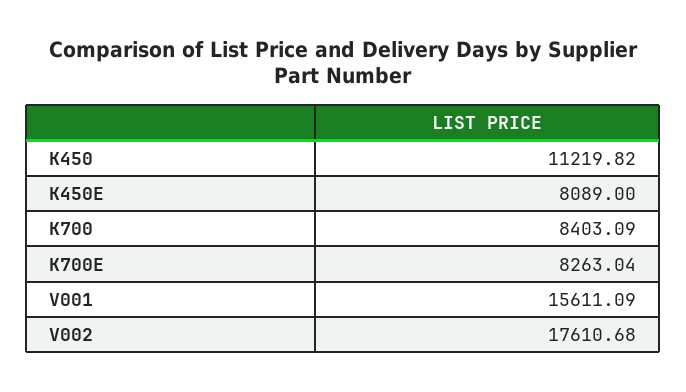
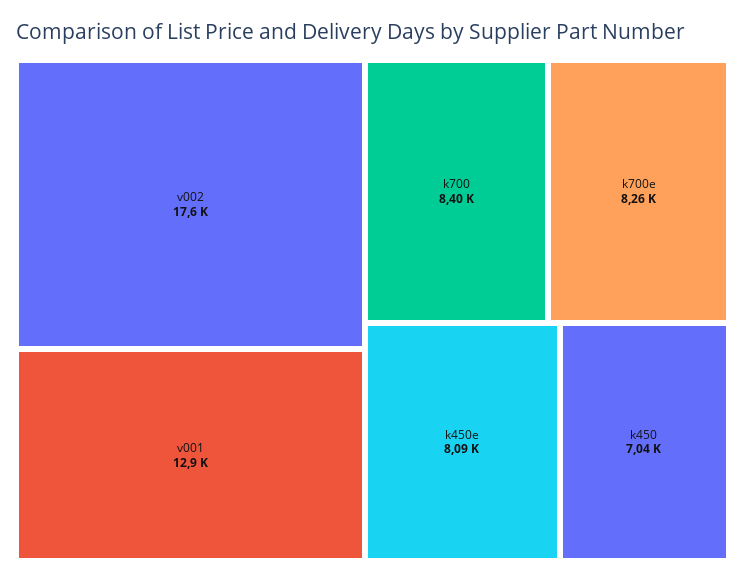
  {
-   "K450": 11219.82,
+   "K450": 7040,
    "K450E": 8089,
    "K700": 8403.09,
    "K700E": 8263.04,
-   "V001": 15611.09,
+   "V001": 12900,
    "V002": 17610.68
  }

